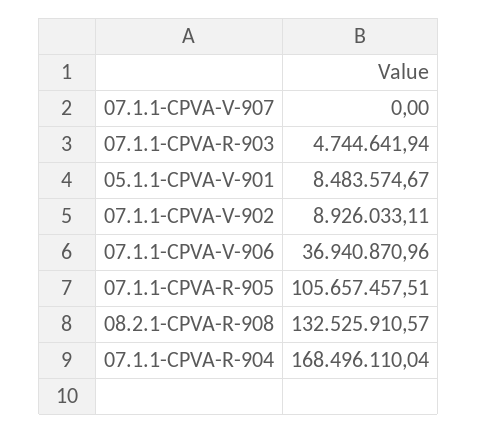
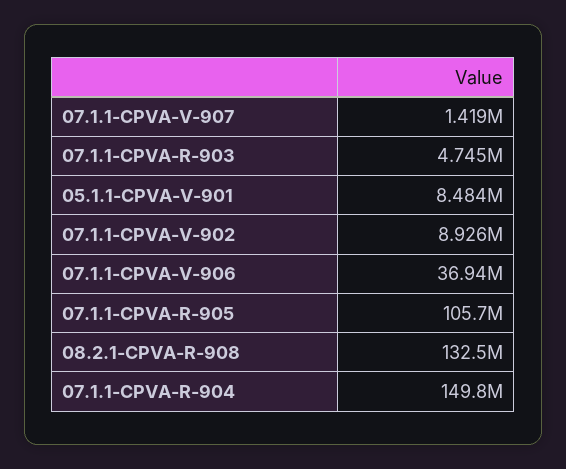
  {
-   "07.1.1-CPVA-V-907": 0,
+   "07.1.1-CPVA-V-907": 1419000,
    "07.1.1-CPVA-R-903": 4744641.94,
    "05.1.1-CPVA-V-901": 8483574.67,
    "07.1.1-CPVA-V-902": 8926033.11,
    "07.1.1-CPVA-V-906": 36940870.96,
    "07.1.1-CPVA-R-905": 105657457.51,
    "08.2.1-CPVA-R-908": 132525910.57,
-   "07.1.1-CPVA-R-904": 168496110.04
+   "07.1.1-CPVA-R-904": 149800000
  }

